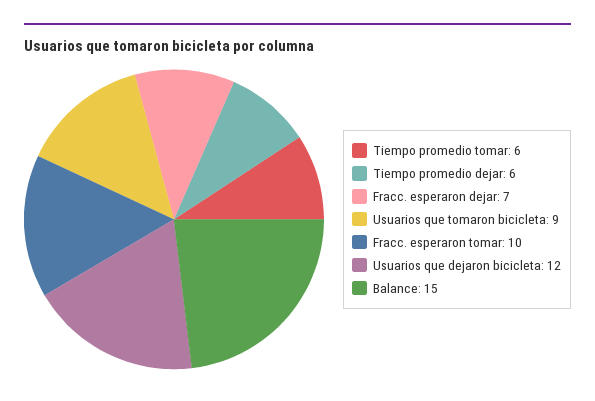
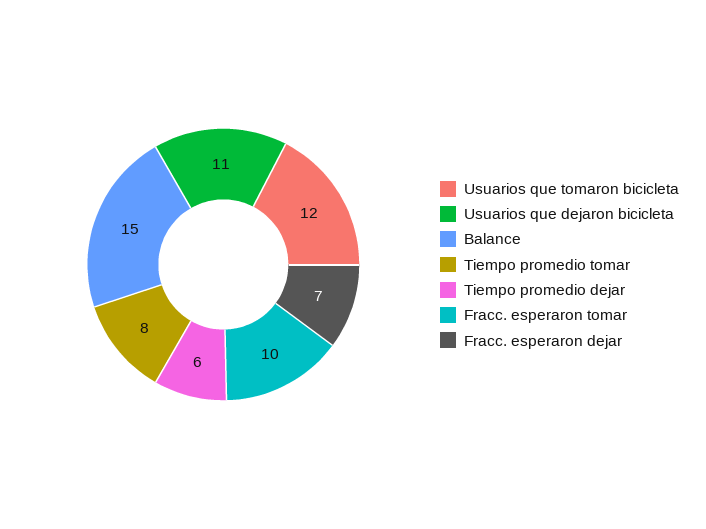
  {
-   "Tiempo promedio tomar": 6,
+   "Tiempo promedio tomar": 8,
    "Tiempo promedio dejar": 6,
    "Fracc. esperaron dejar": 7,
-   "Usuarios que tomaron bicicleta": 9,
+   "Usuarios que tomaron bicicleta": 12,
    "Fracc. esperaron tomar": 10,
-   "Usuarios que dejaron bicicleta": 12,
+   "Usuarios que dejaron bicicleta": 11,
    "Balance": 15
  }

